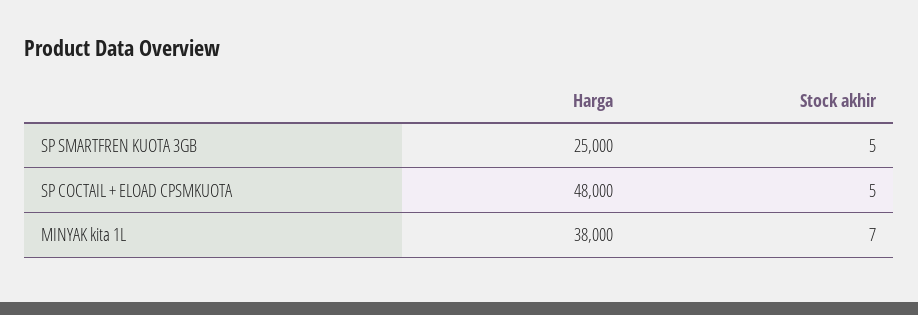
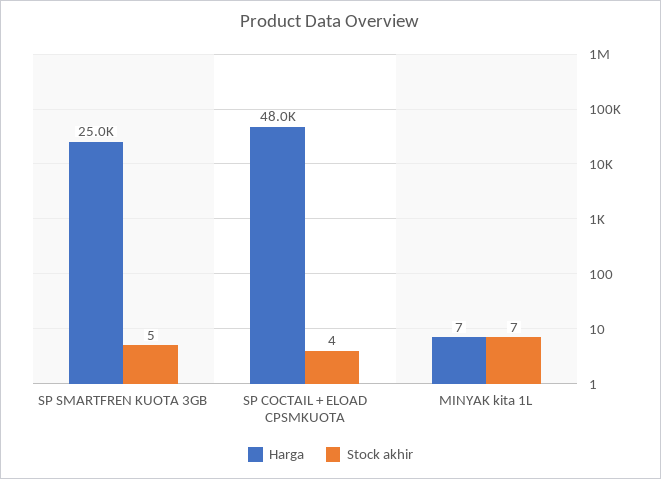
  {
    "Harga": {
      "SP SMARTFREN KUOTA 3GB": 25000,
      "SP COCTAIL + ELOAD CPSMKUOTA": 48000,
-     "MINYAK kita 1L": 38000
+     "MINYAK kita 1L": 7
    },
    "Stock akhir": {
      "SP SMARTFREN KUOTA 3GB": 5,
-     "SP COCTAIL + ELOAD CPSMKUOTA": 5,
+     "SP COCTAIL + ELOAD CPSMKUOTA": 4,
      "MINYAK kita 1L": 7
    }
  }

